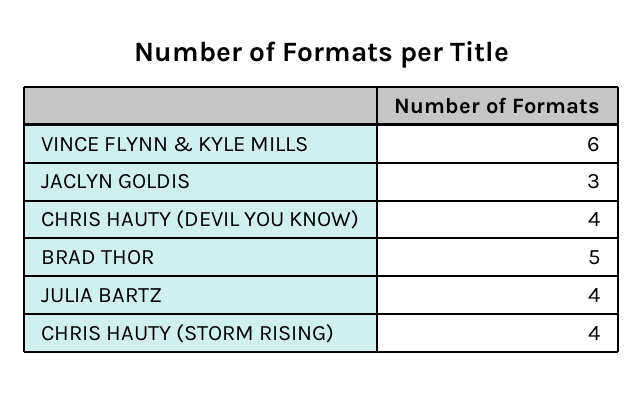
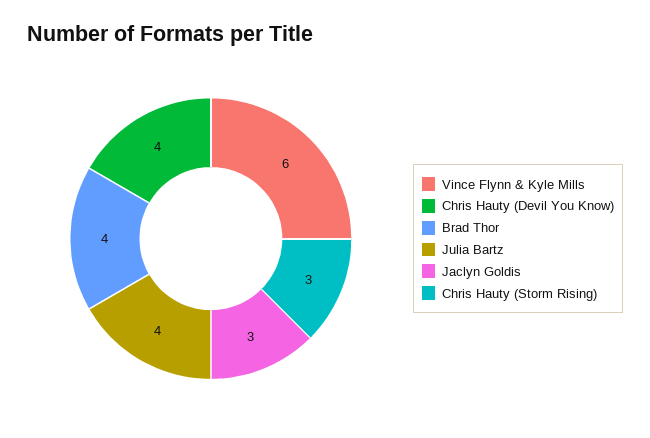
  {
    "VINCE FLYNN & KYLE MILLS": 6,
    "JACLYN GOLDIS": 3,
    "CHRIS HAUTY (DEVIL YOU KNOW)": 4,
-   "BRAD THOR": 5,
+   "BRAD THOR": 4,
    "JULIA BARTZ": 4,
-   "CHRIS HAUTY (STORM RISING)": 4
+   "CHRIS HAUTY (STORM RISING)": 3
  }

